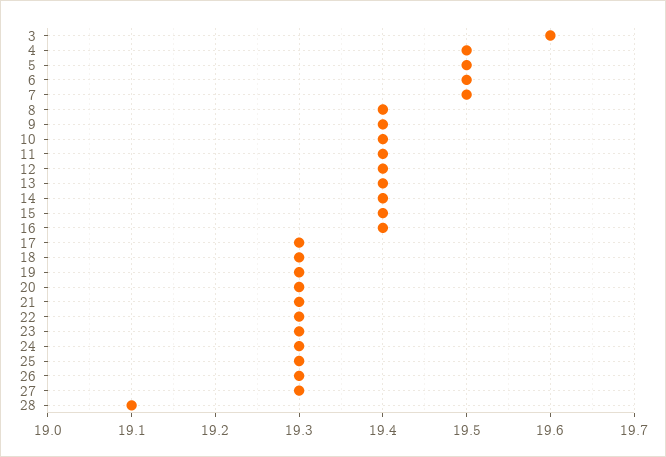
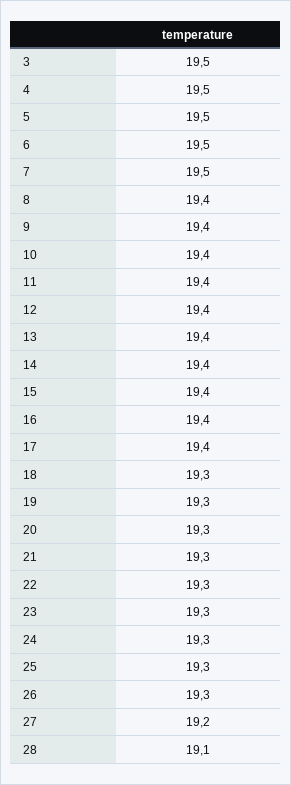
  {
-   "3": 19.6,
+   "3": 19.5,
    "4": 19.5,
    "5": 19.5,
    "6": 19.5,
    "7": 19.5,
    "8": 19.4,
    "9": 19.4,
    "10": 19.4,
    "11": 19.4,
    "12": 19.4,
    "13": 19.4,
    "14": 19.4,
    "15": 19.4,
    "16": 19.4,
-   "17": 19.3,
+   "17": 19.4,
    "18": 19.3,
    "19": 19.3,
    "20": 19.3,
    "21": 19.3,
    "22": 19.3,
    "23": 19.3,
    "24": 19.3,
    "25": 19.3,
    "26": 19.3,
-   "27": 19.3,
+   "27": 19.2,
    "28": 19.1
  }

